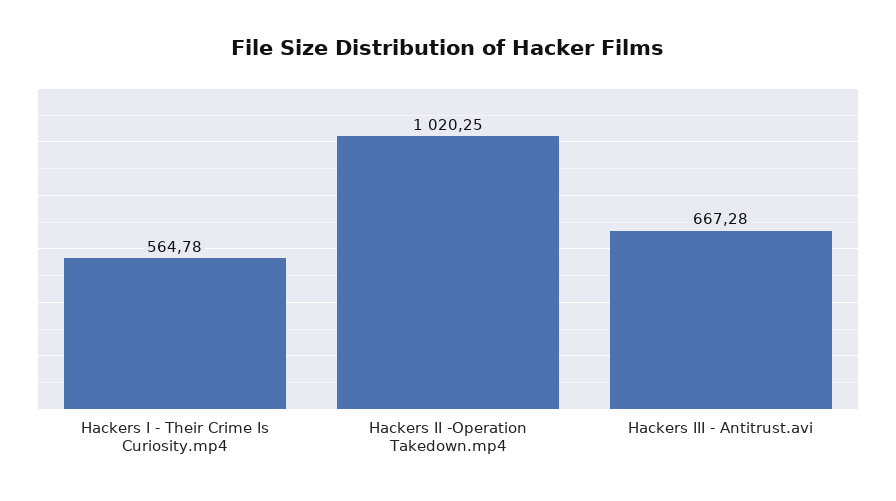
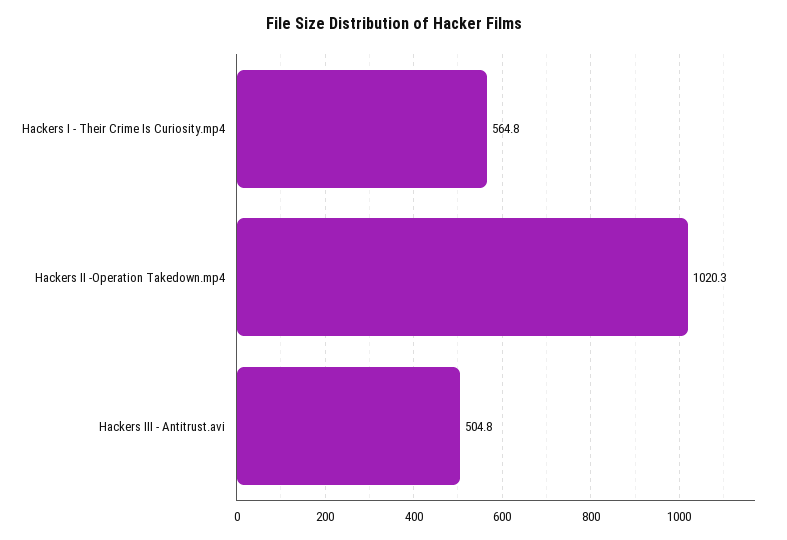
  {
    "Hackers I - Their Crime Is Curiosity.mp4": 564.78,
    "Hackers II -Operation Takedown.mp4": 1020.25,
-   "Hackers III - Antitrust.avi": 667.28
+   "Hackers III - Antitrust.avi": 504.8
  }

